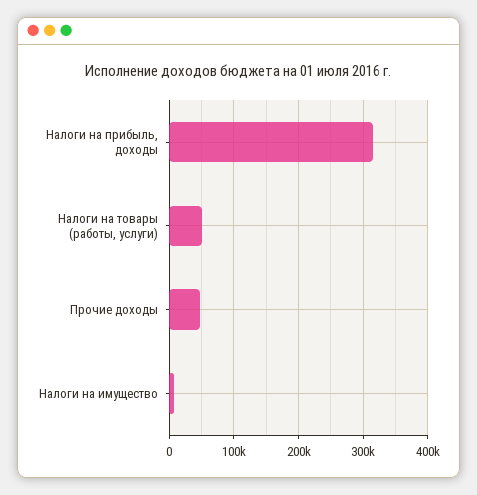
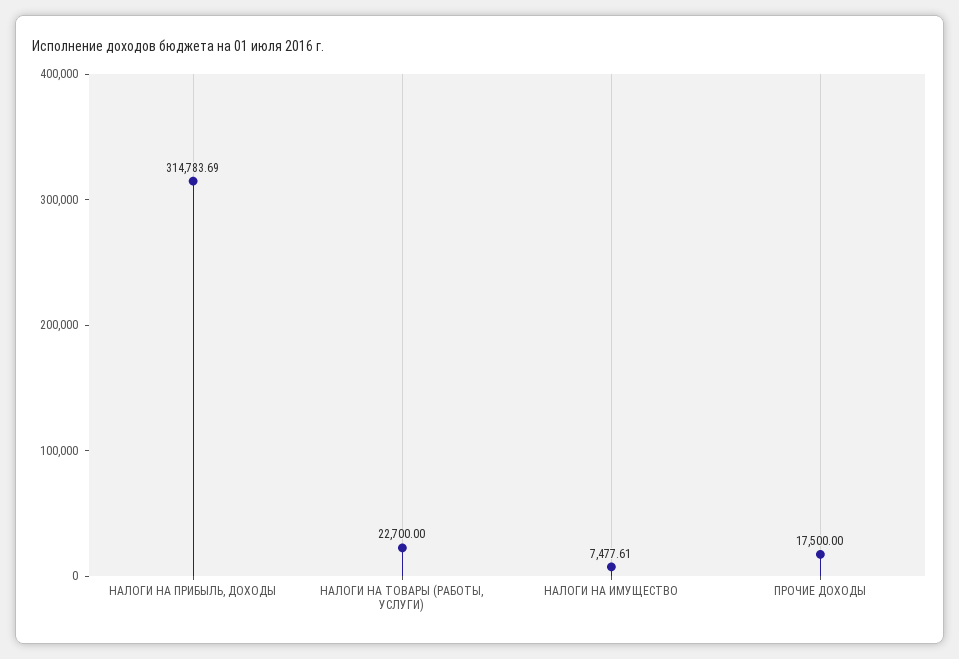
  {
    "Налоги на прибыль, доходы": 314783.69,
-   "Налоги на товары (работы, услуги)": 50000,
+   "Налоги на товары (работы, услуги)": 22700,
-   "Прочие доходы": 50000,
+   "Прочие доходы": 17500,
    "Налоги на имущество": 7477.61
  }

